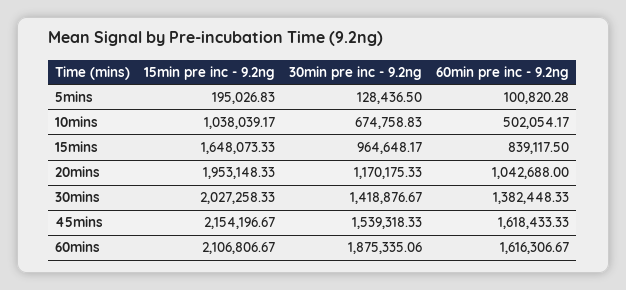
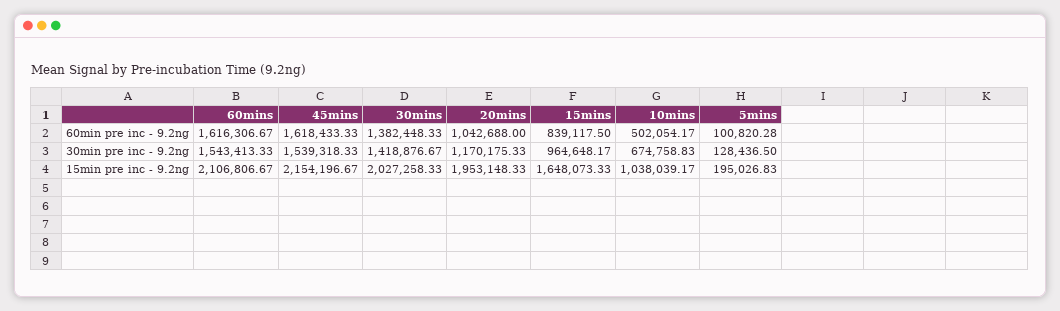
  {
    "15min pre inc - 9.2ng": {
      "5mins": 195026.83,
      "10mins": 1038039.17,
      "15mins": 1648073.33,
      "20mins": 1953148.33,
      "30mins": 2027258.33,
      "45mins": 2154196.67,
      "60mins": 2106806.67
    },
    "30min pre inc - 9.2ng": {
      "5mins": 128436.5,
      "10mins": 674758.83,
      "15mins": 964648.17,
      "20mins": 1170175.33,
      "30mins": 1418876.67,
      "45mins": 1539318.33,
-     "60mins": 1875335.06
+     "60mins": 1543413.33
    },
    "60min pre inc - 9.2ng": {
      "5mins": 100820.28,
      "10mins": 502054.17,
      "15mins": 839117.5,
      "20mins": 1042688,
      "30mins": 1382448.33,
      "45mins": 1618433.33,
      "60mins": 1616306.67
    }
  }

